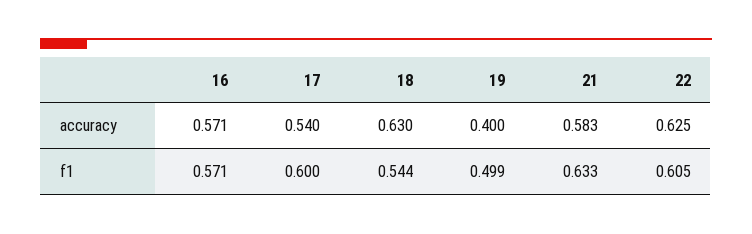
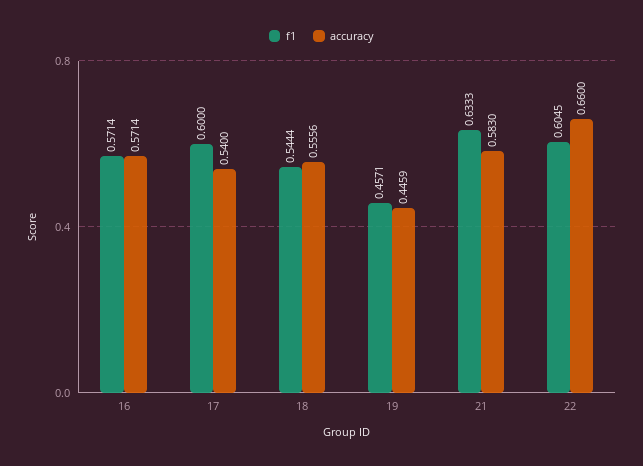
  {
    "accuracy": {
      "16": 0.5714,
      "17": 0.54,
-     "18": 0.63,
+     "18": 0.5556,
-     "19": 0.4,
+     "19": 0.4459,
      "21": 0.583,
-     "22": 0.625
+     "22": 0.66
    },
    "f1": {
      "16": 0.5714,
      "17": 0.6,
      "18": 0.5444,
-     "19": 0.499,
+     "19": 0.4571,
      "21": 0.6333,
      "22": 0.6045
    }
  }

